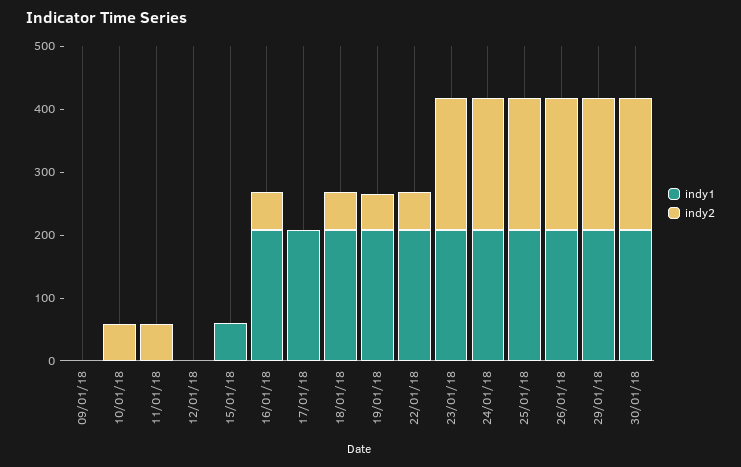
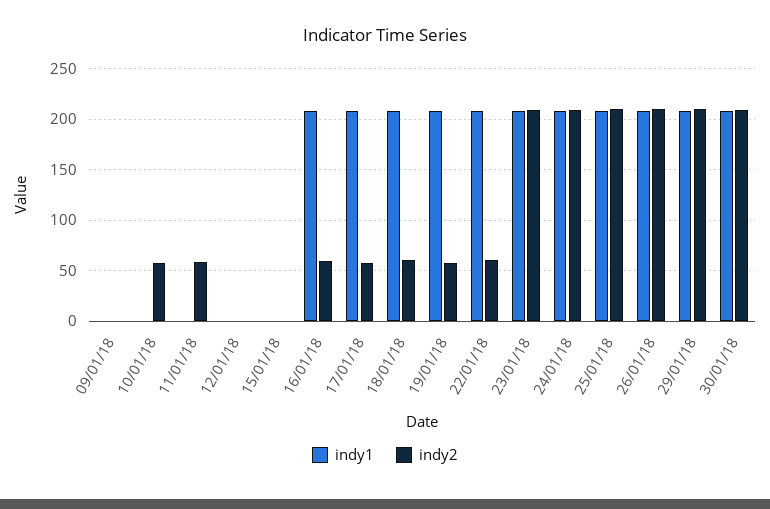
  {
    "indy1": {
      "09/01/18": 0,
      "10/01/18": 0,
      "11/01/18": 0,
      "12/01/18": 0,
-     "15/01/18": 60,
+     "15/01/18": 0,
      "16/01/18": 210,
      "17/01/18": 210,
      "18/01/18": 210,
      "19/01/18": 210,
      "22/01/18": 210,
      "23/01/18": 210,
      "24/01/18": 210,
      "25/01/18": 210,
      "26/01/18": 210,
      "29/01/18": 210,
      "30/01/18": 210
    },
    "indy2": {
      "09/01/18": 0,
      "10/01/18": 60,
      "11/01/18": 60,
      "12/01/18": 0,
      "15/01/18": 0,
      "16/01/18": 60,
-     "17/01/18": 0,
+     "17/01/18": 60,
      "18/01/18": 60,
      "19/01/18": 60,
      "22/01/18": 60,
      "23/01/18": 210,
      "24/01/18": 210,
      "25/01/18": 210,
      "26/01/18": 210,
      "29/01/18": 210,
      "30/01/18": 210
    }
  }

